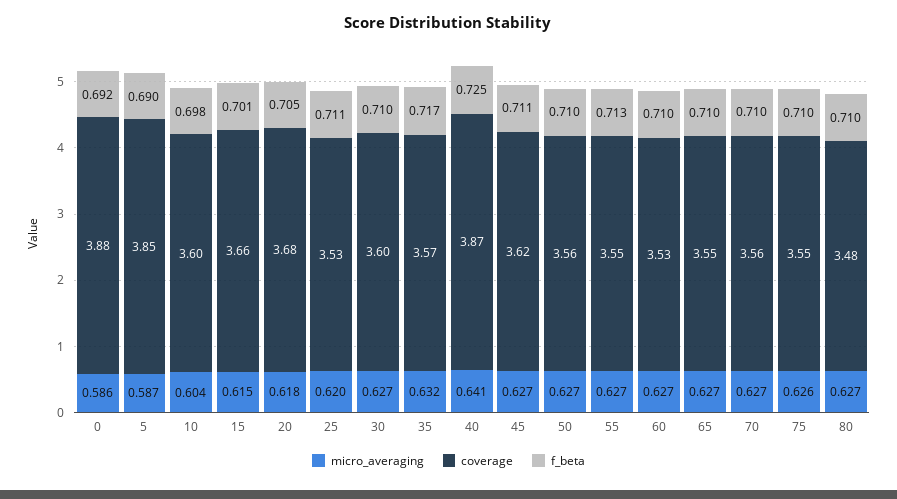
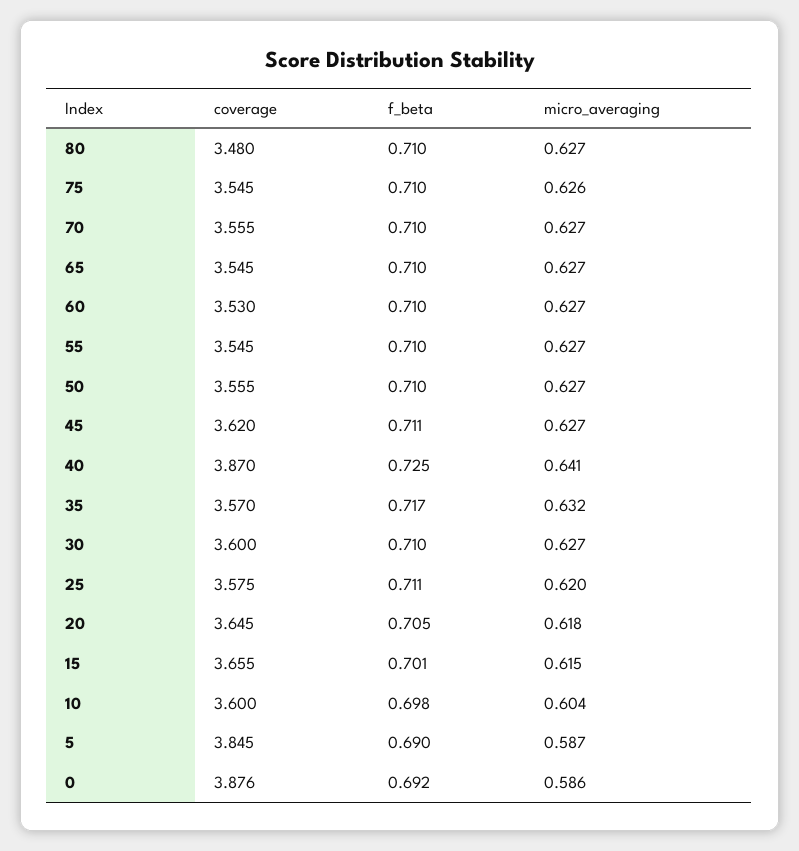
  {
    "micro_averaging": {
      "0": 0.586,
      "5": 0.587,
      "10": 0.604,
      "15": 0.615,
      "20": 0.618,
      "25": 0.62,
      "30": 0.627,
      "35": 0.632,
      "40": 0.641,
      "45": 0.627,
      "50": 0.627,
      "55": 0.627,
      "60": 0.627,
      "65": 0.627,
      "70": 0.627,
      "75": 0.626,
      "80": 0.627
    },
    "coverage": {
      "0": 3.876,
      "5": 3.845,
      "10": 3.6,
      "15": 3.655,
-     "20": 3.68,
+     "20": 3.645,
-     "25": 3.53,
+     "25": 3.575,
      "30": 3.6,
      "35": 3.57,
      "40": 3.87,
      "45": 3.62,
      "50": 3.555,
      "55": 3.545,
      "60": 3.53,
      "65": 3.545,
      "70": 3.555,
      "75": 3.545,
      "80": 3.48
    },
    "f_beta": {
      "0": 0.692,
      "5": 0.69,
      "10": 0.698,
      "15": 0.701,
      "20": 0.705,
      "25": 0.711,
      "30": 0.71,
      "35": 0.717,
      "40": 0.725,
      "45": 0.711,
      "50": 0.71,
-     "55": 0.713,
+     "55": 0.71,
      "60": 0.71,
      "65": 0.71,
      "70": 0.71,
      "75": 0.71,
      "80": 0.71
    }
  }

